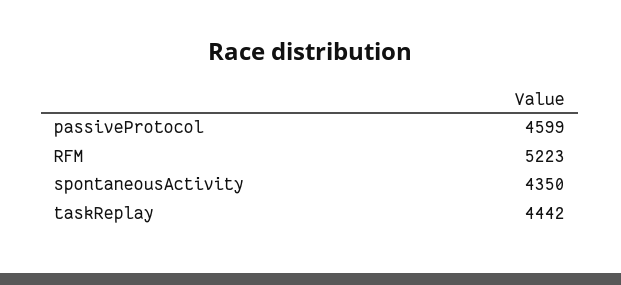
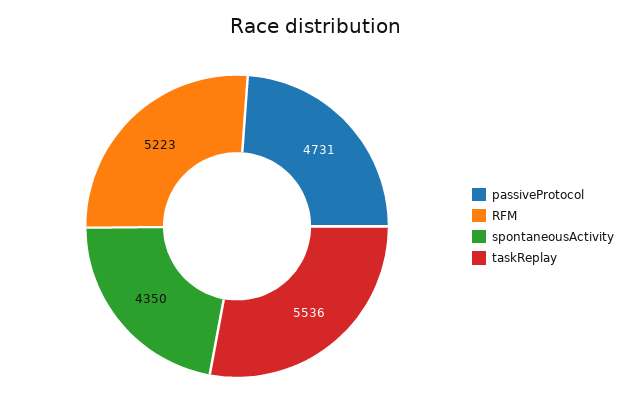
  {
-   "passiveProtocol": 4599,
+   "passiveProtocol": 4731,
    "RFM": 5223,
    "spontaneousActivity": 4350,
-   "taskReplay": 4442
+   "taskReplay": 5536
  }

